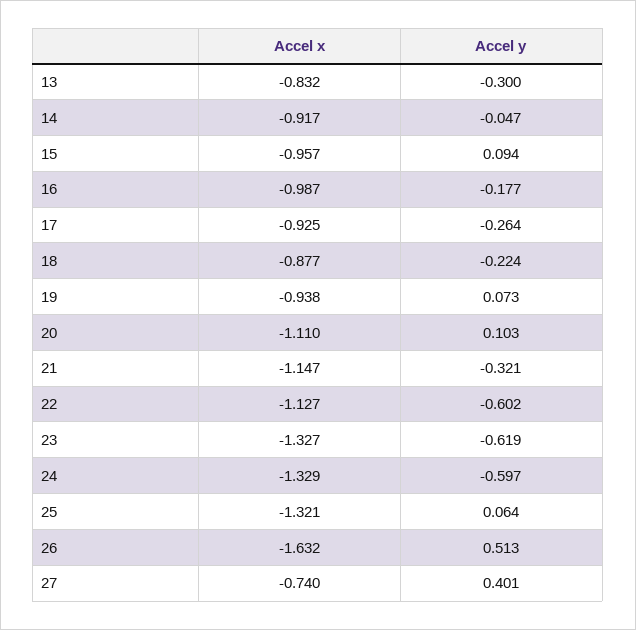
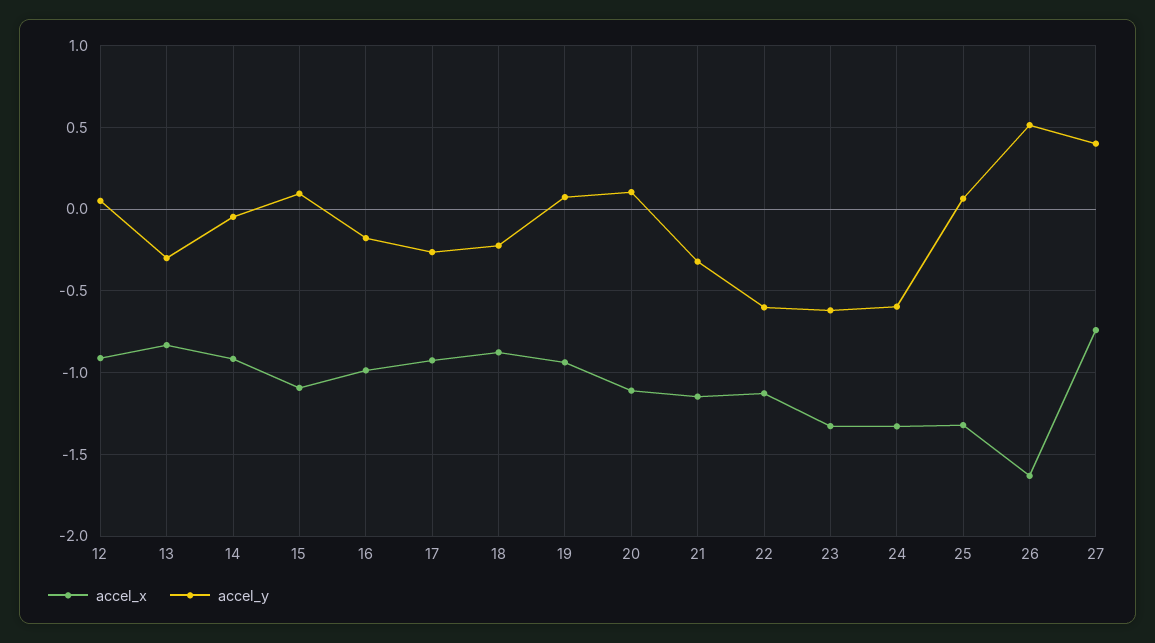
  {
    "Accel x": {
      "13": -0.832,
      "14": -0.917,
-     "15": -0.957,
+     "15": -1.1,
      "16": -0.987,
      "17": -0.925,
      "18": -0.877,
      "19": -0.938,
      "20": -1.11,
      "21": -1.147,
      "22": -1.127,
      "23": -1.327,
      "24": -1.329,
      "25": -1.321,
      "26": -1.632,
-     "27": -0.74
+     "27": -0.74,
+     "12": -0.9
    },
    "Accel y": {
      "13": -0.3,
      "14": -0.047,
      "15": 0.094,
      "16": -0.177,
      "17": -0.264,
      "18": -0.224,
      "19": 0.073,
      "20": 0.103,
      "21": -0.321,
      "22": -0.602,
      "23": -0.619,
      "24": -0.597,
      "25": 0.064,
      "26": 0.513,
-     "27": 0.401
+     "27": 0.401,
+     "12": 0.05
    }
  }

